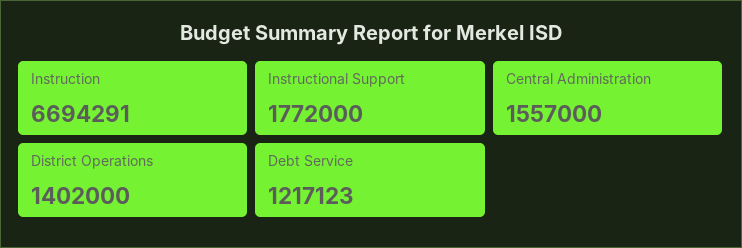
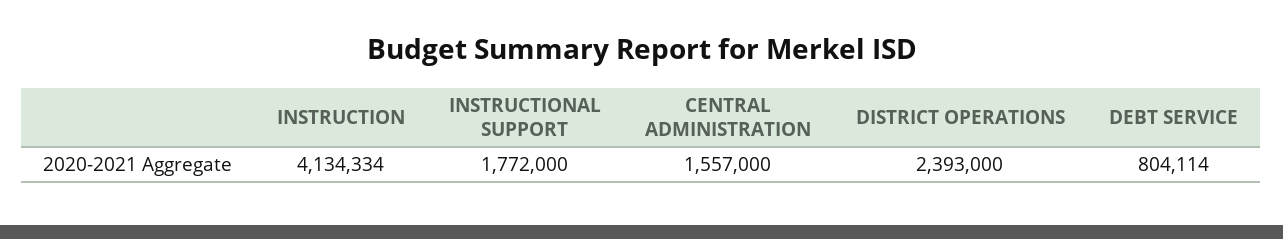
  {
-   "Instruction": 6694291,
+   "Instruction": 4134334,
    "Instructional Support": 1772000,
    "Central Administration": 1557000,
-   "District Operations": 1402000,
+   "District Operations": 2393000,
-   "Debt Service": 1217123
+   "Debt Service": 804114
  }

